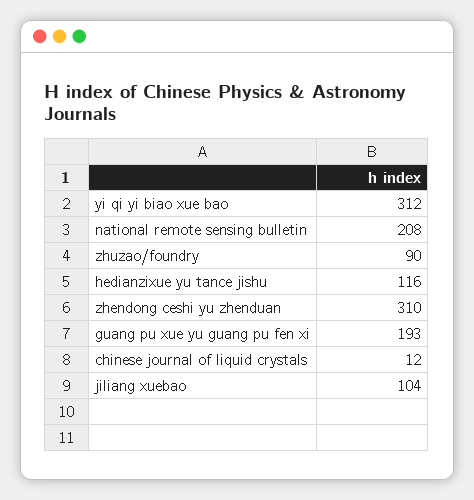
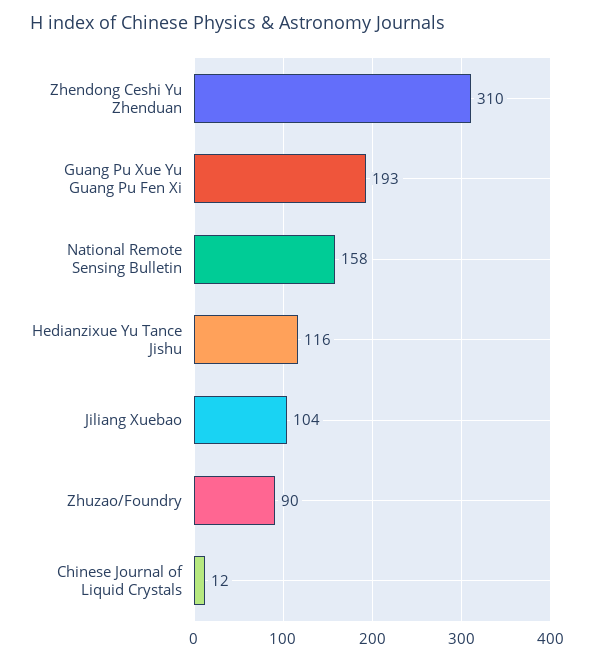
  {
-   "yi qi yi biao xue bao": 312,
-   "national remote sensing bulletin": 208,
+   "national remote sensing bulletin": 158,
    "zhuzao/foundry": 90,
    "hedianzixue yu tance jishu": 116,
    "zhendong ceshi yu zhenduan": 310,
    "guang pu xue yu guang pu fen xi": 193,
    "chinese journal of liquid crystals": 12,
    "jiliang xuebao": 104
  }

